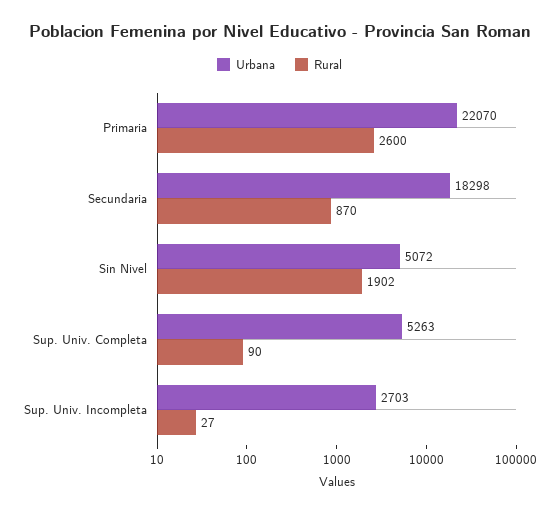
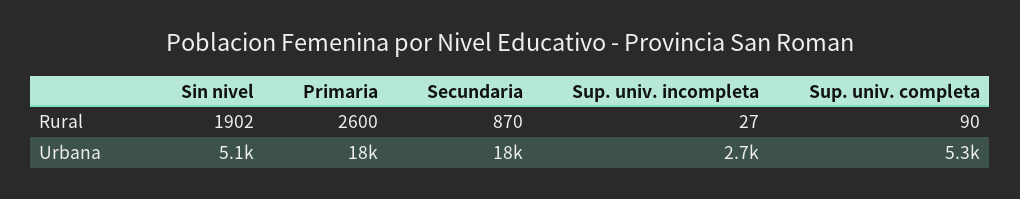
  {
    "Urbana": {
-     "Primaria": 22070,
+     "Primaria": 18000,
      "Secundaria": 18298,
      "Sin Nivel": 5072,
      "Sup. Univ. Completa": 5263,
      "Sup. Univ. Incompleta": 2703
    },
    "Rural": {
      "Primaria": 2600,
      "Secundaria": 870,
      "Sin Nivel": 1902,
      "Sup. Univ. Completa": 90,
      "Sup. Univ. Incompleta": 27
    }
  }

